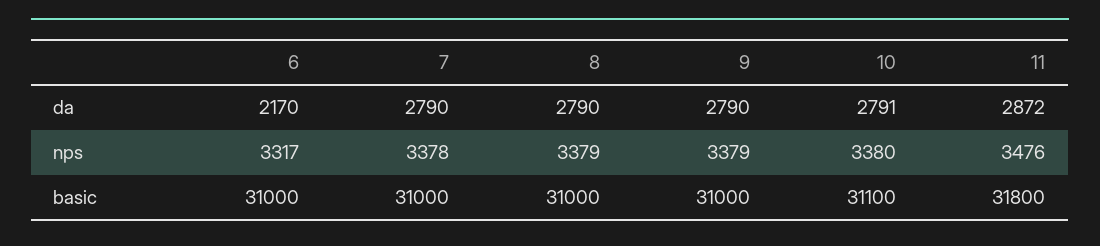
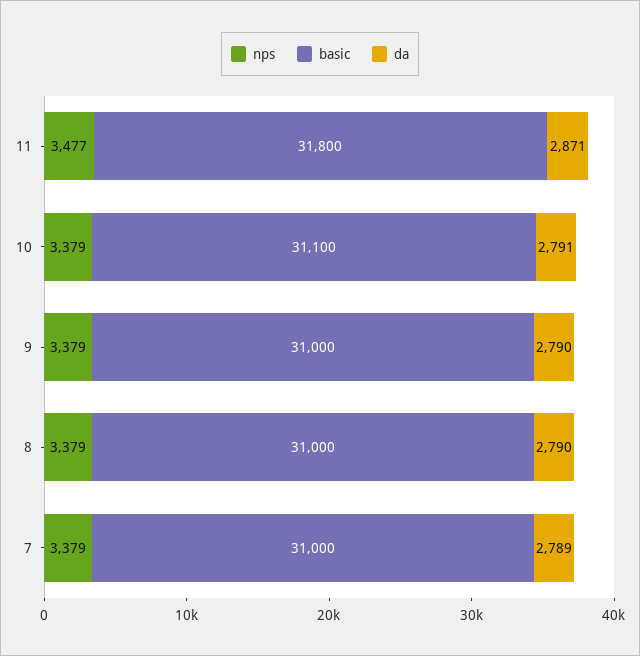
  {
    "da": {
-     "6": 2170,
-     "7": 2790,
+     "7": 2789,
      "8": 2790,
      "9": 2790,
      "10": 2791,
-     "11": 2872
+     "11": 2871
    },
    "nps": {
-     "6": 3317,
-     "7": 3378,
+     "7": 3379,
      "8": 3379,
      "9": 3379,
-     "10": 3380,
+     "10": 3379,
-     "11": 3476
+     "11": 3477
    },
    "basic": {
-     "6": 31000,
      "7": 31000,
      "8": 31000,
      "9": 31000,
      "10": 31100,
      "11": 31800
    }
  }

